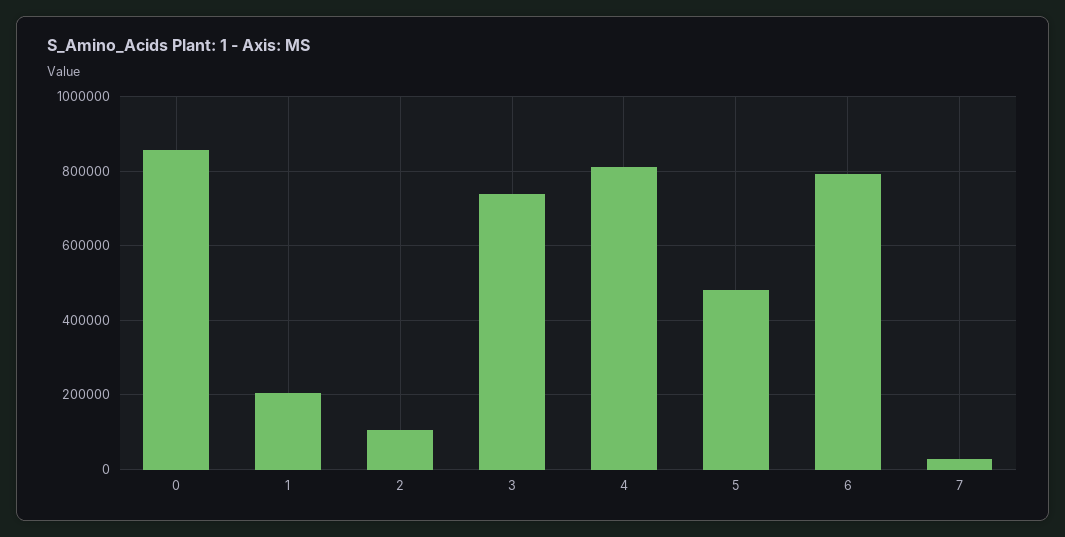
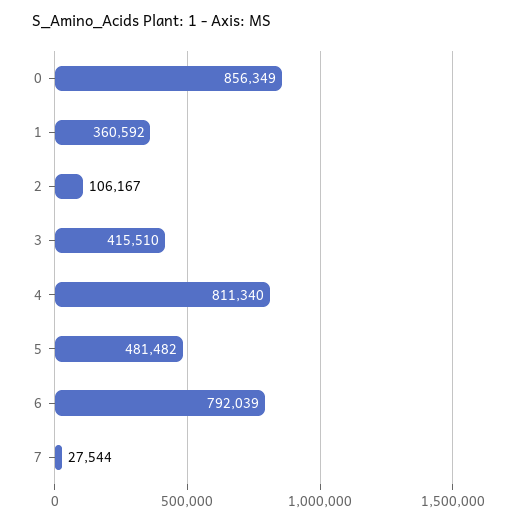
  {
    "0": 856349,
-   "1": 200000,
+   "1": 360592,
    "2": 106167,
-   "3": 740000,
+   "3": 415510,
    "4": 811340,
    "5": 481482,
    "6": 792039,
    "7": 27544
  }

